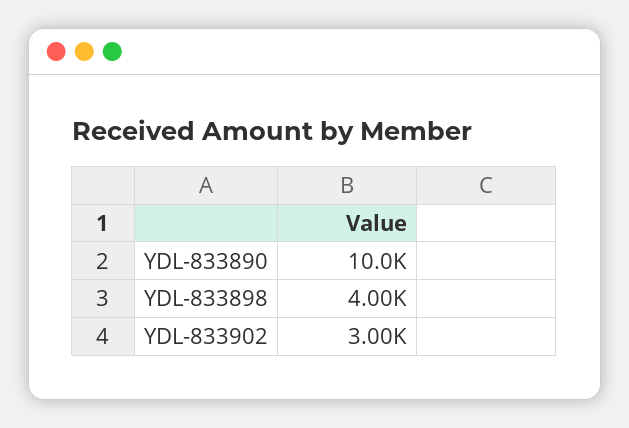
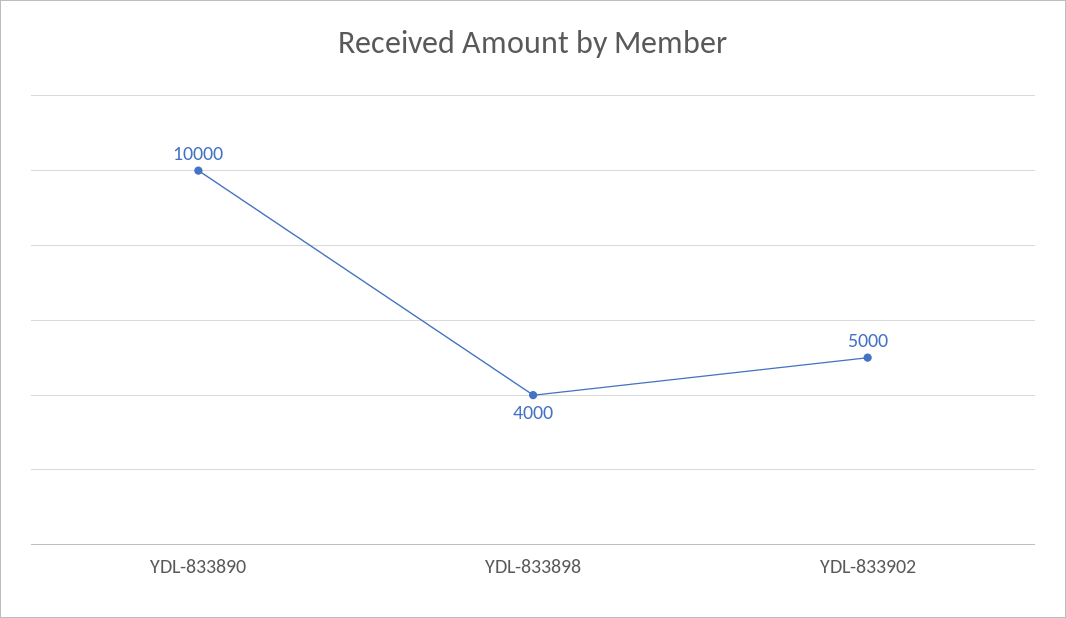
  {
    "YDL-833890": 10000,
    "YDL-833898": 4000,
-   "YDL-833902": 3000
+   "YDL-833902": 5000
  }

